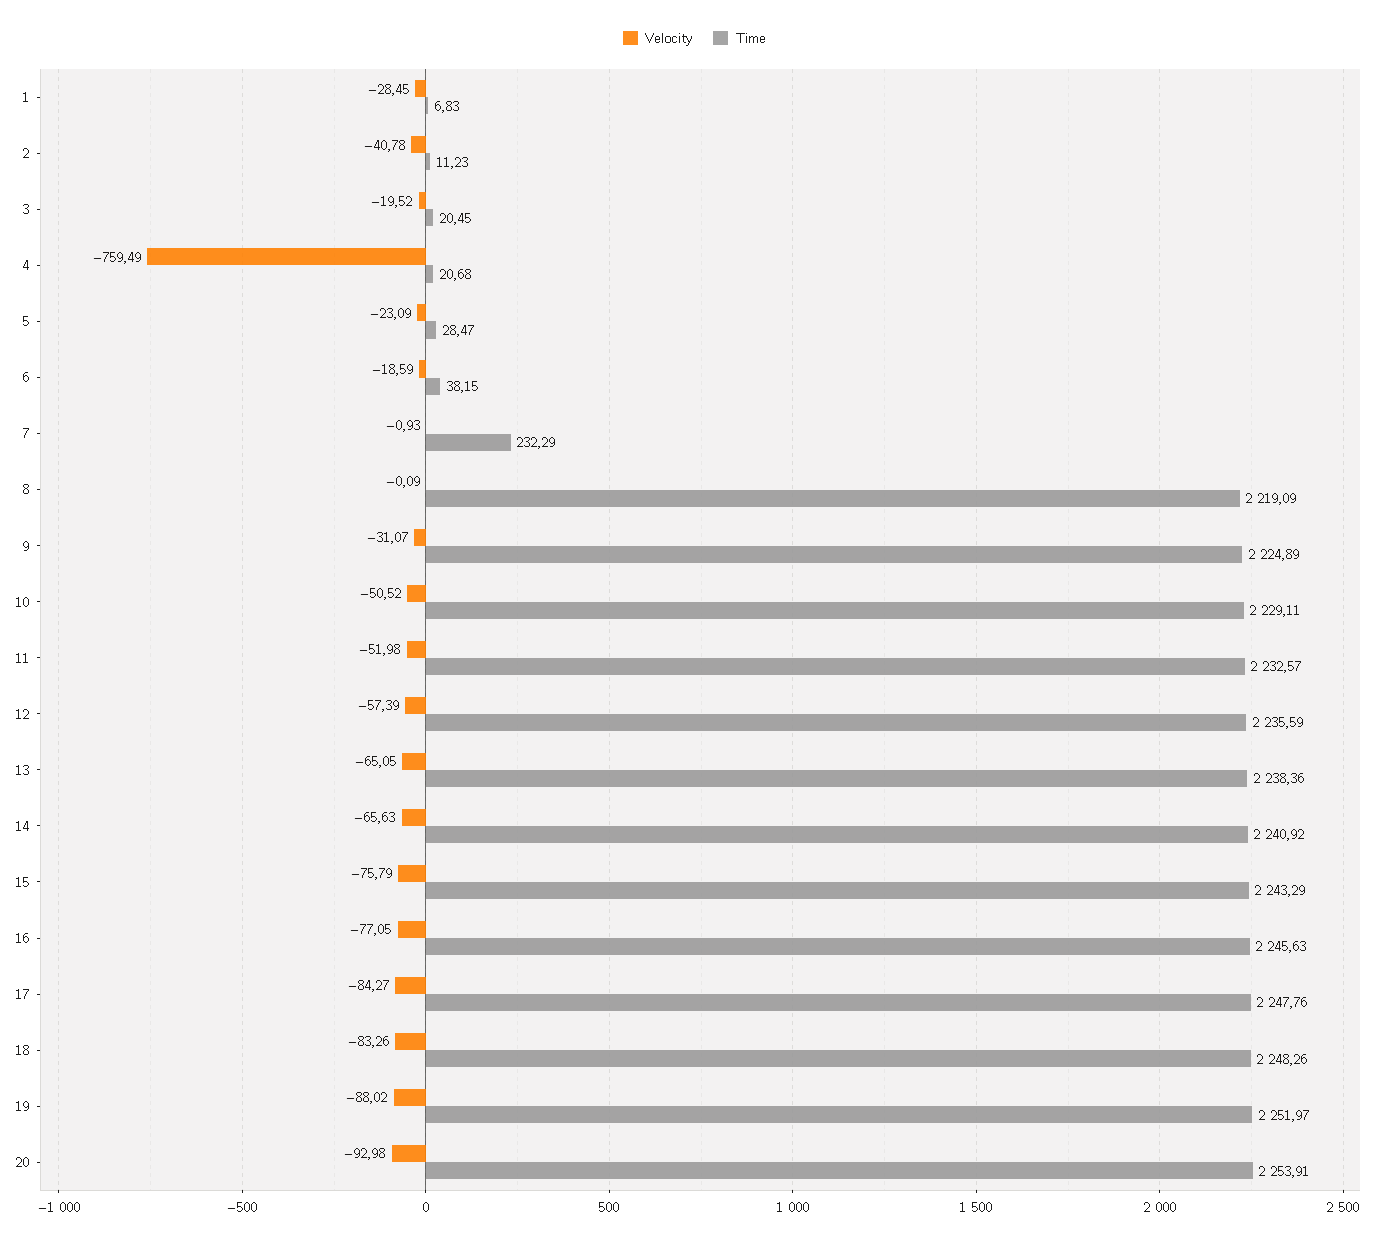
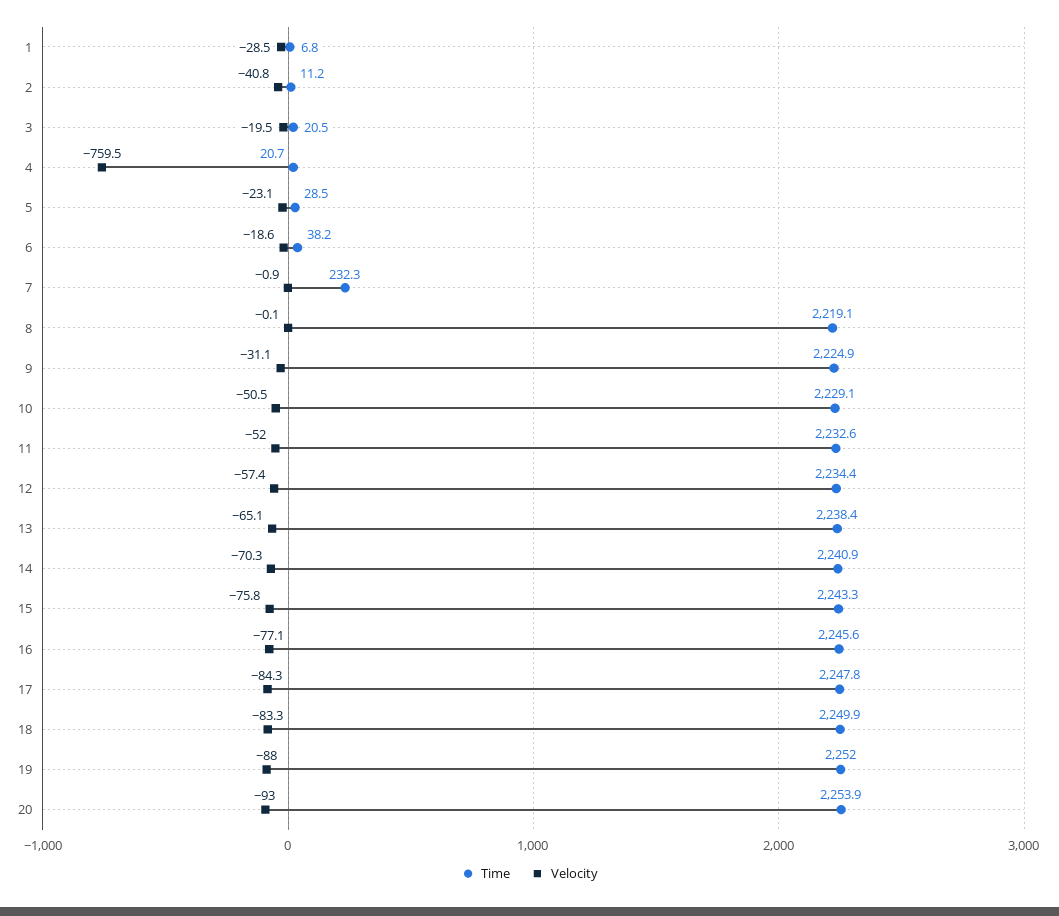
  {
    "Velocity": {
      "1": -28.45,
      "2": -40.78,
      "3": -19.52,
      "4": -759.49,
      "5": -23.09,
      "6": -18.59,
      "7": -0.93,
      "8": -0.09,
      "9": -31.07,
      "10": -50.52,
      "11": -51.98,
      "12": -57.39,
      "13": -65.05,
-     "14": -65.63,
+     "14": -70.3,
      "15": -75.79,
      "16": -77.05,
      "17": -84.27,
      "18": -83.26,
      "19": -88.02,
      "20": -92.98
    },
    "Time": {
      "1": 6.83,
      "2": 11.23,
      "3": 20.45,
      "4": 20.68,
      "5": 28.47,
      "6": 38.15,
      "7": 232.29,
      "8": 2219.09,
      "9": 2224.89,
      "10": 2229.11,
      "11": 2232.57,
-     "12": 2235.59,
+     "12": 2234.4,
      "13": 2238.36,
      "14": 2240.92,
      "15": 2243.29,
      "16": 2245.63,
      "17": 2247.76,
-     "18": 2248.26,
+     "18": 2249.9,
      "19": 2251.97,
      "20": 2253.91
    }
  }

